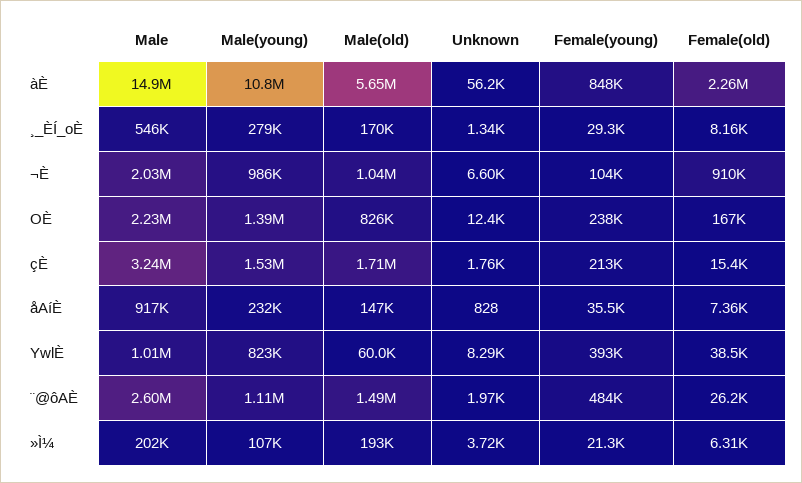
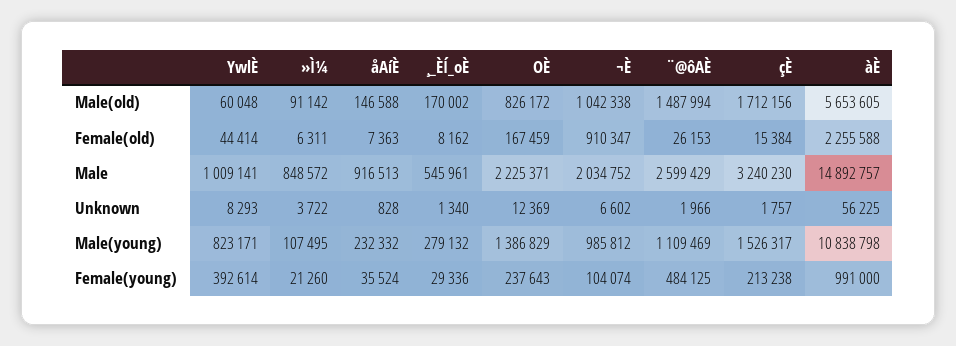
  {
    "Male": {
      "àÈ": 14892757,
      "¸_ÈÍ_oÈ": 545961,
      "¬È": 2034752,
      "OÈ": 2225371,
      "çÈ": 3240230,
      "åAíÈ": 916513,
      "YwlÈ": 1009141,
      "¨@ôAÈ": 2599429,
-     "»Ì¼": 202000
+     "»Ì¼": 848572
    },
    "Male(young)": {
      "àÈ": 10838798,
      "¸_ÈÍ_oÈ": 279132,
      "¬È": 985812,
      "OÈ": 1386829,
      "çÈ": 1526317,
      "åAíÈ": 232332,
      "YwlÈ": 823171,
      "¨@ôAÈ": 1109469,
      "»Ì¼": 107495
    },
    "Male(old)": {
      "àÈ": 5653605,
      "¸_ÈÍ_oÈ": 170002,
      "¬È": 1042338,
      "OÈ": 826172,
      "çÈ": 1712156,
      "åAíÈ": 146588,
      "YwlÈ": 60048,
      "¨@ôAÈ": 1487994,
-     "»Ì¼": 193000
+     "»Ì¼": 91142
    },
    "Unknown": {
      "àÈ": 56225,
      "¸_ÈÍ_oÈ": 1340,
      "¬È": 6602,
      "OÈ": 12369,
      "çÈ": 1757,
      "åAíÈ": 828,
      "YwlÈ": 8293,
      "¨@ôAÈ": 1966,
      "»Ì¼": 3722
    },
    "Female(young)": {
-     "àÈ": 848000,
+     "àÈ": 991000,
      "¸_ÈÍ_oÈ": 29336,
      "¬È": 104074,
      "OÈ": 237643,
      "çÈ": 213238,
      "åAíÈ": 35524,
      "YwlÈ": 392614,
      "¨@ôAÈ": 484125,
      "»Ì¼": 21260
    },
    "Female(old)": {
      "àÈ": 2255588,
      "¸_ÈÍ_oÈ": 8162,
      "¬È": 910347,
      "OÈ": 167459,
      "çÈ": 15384,
      "åAíÈ": 7363,
-     "YwlÈ": 38500,
+     "YwlÈ": 44414,
      "¨@ôAÈ": 26153,
      "»Ì¼": 6311
    }
  }

